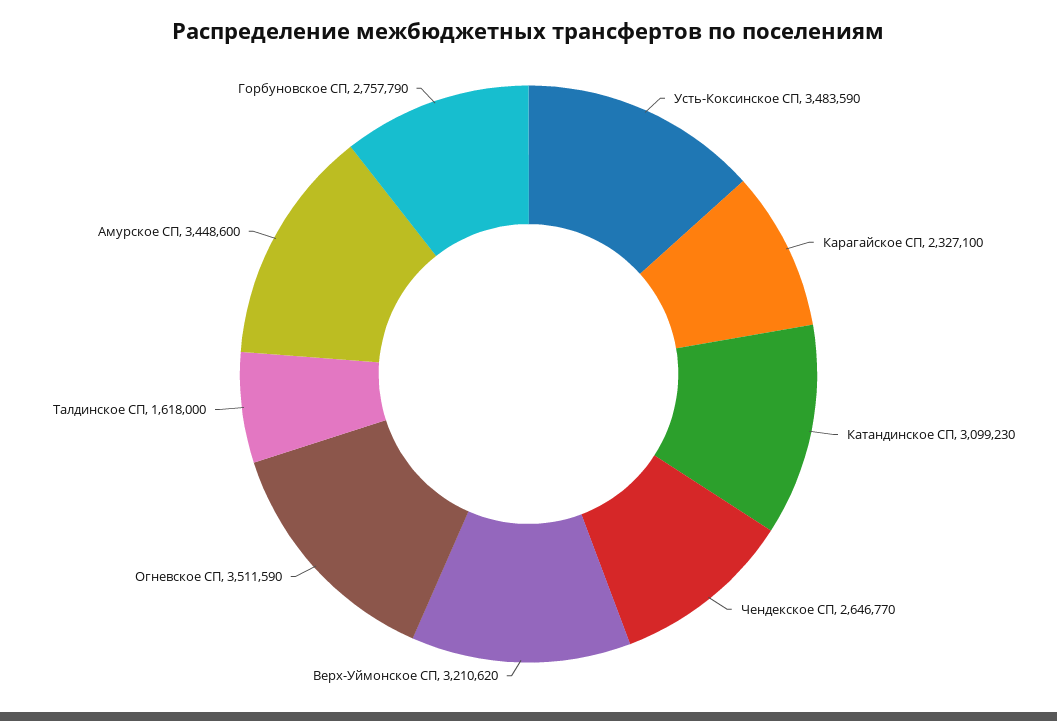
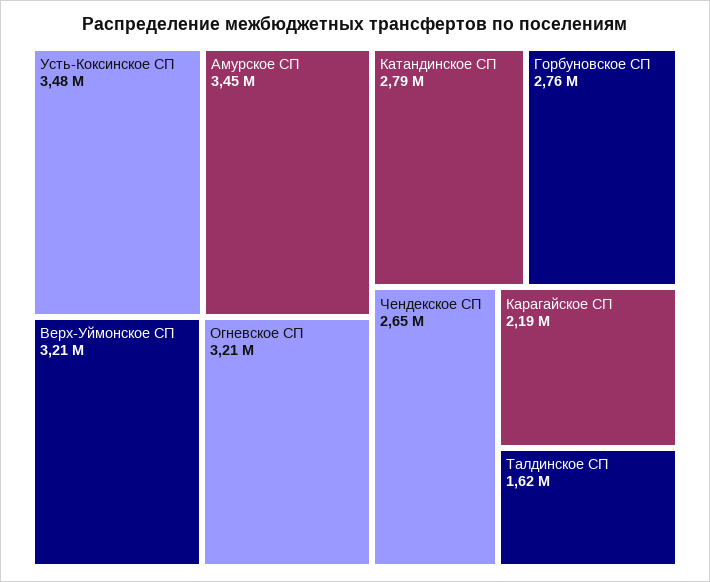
  {
    "Усть-Коксинское СП": 3483590,
-   "Карагайское СП": 2327100,
+   "Карагайское СП": 2190000,
-   "Катандинское СП": 3099230,
+   "Катандинское СП": 2790000,
    "Чендекское СП": 2646770,
    "Верх-Уймонское СП": 3210620,
-   "Огневское СП": 3511590,
+   "Огневское СП": 3210000,
    "Талдинское СП": 1618000,
    "Амурское СП": 3448600,
    "Горбуновское СП": 2757790
  }

